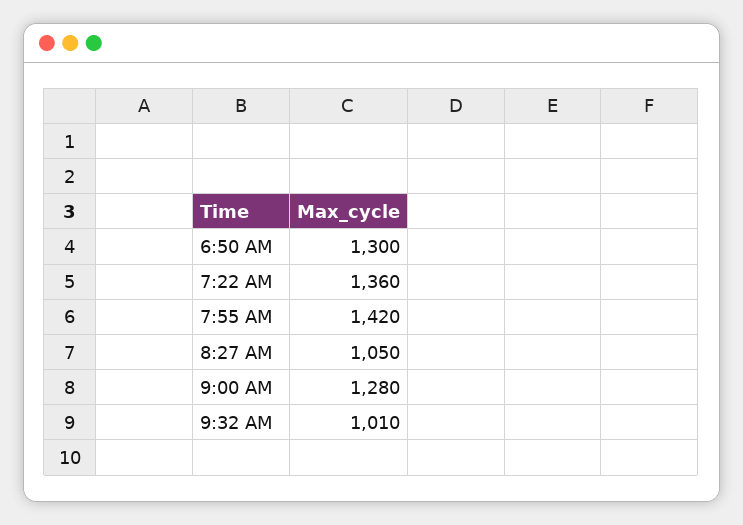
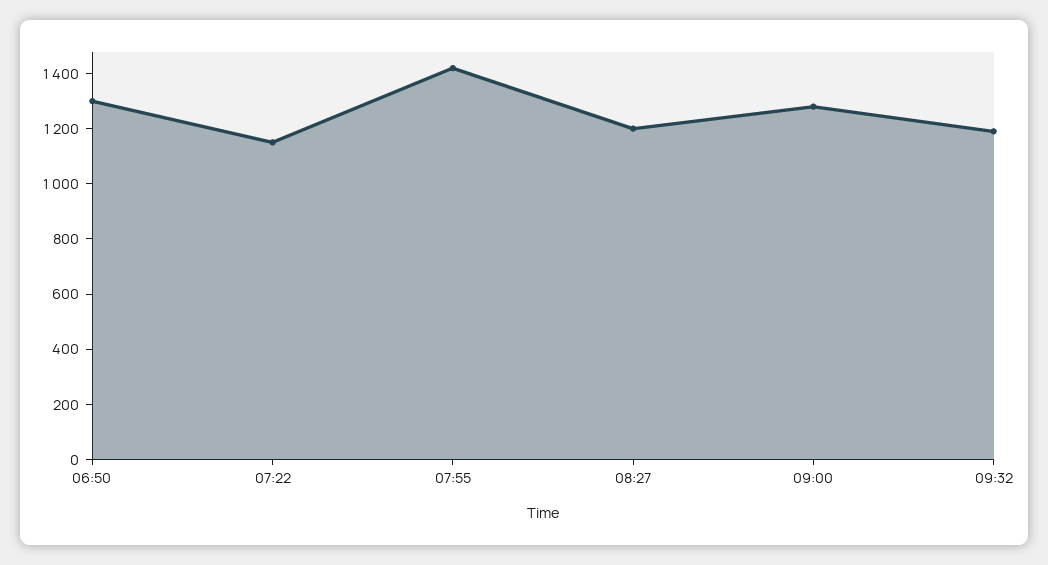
  {
    "6:50 AM": 1300,
-   "7:22 AM": 1360,
+   "7:22 AM": 1150,
    "7:55 AM": 1420,
-   "8:27 AM": 1050,
+   "8:27 AM": 1200,
    "9:00 AM": 1280,
-   "9:32 AM": 1010
+   "9:32 AM": 1200
  }

